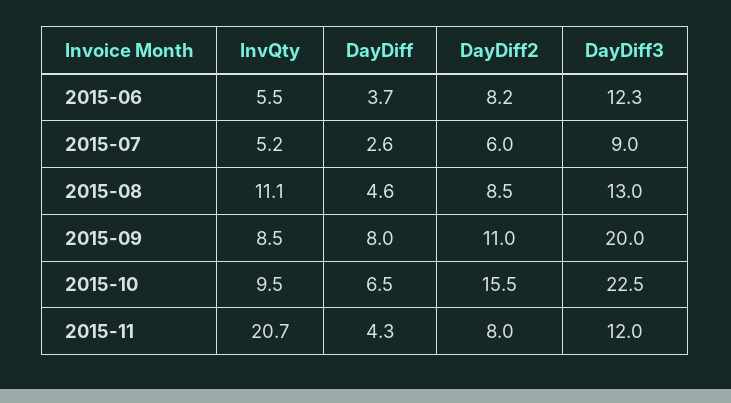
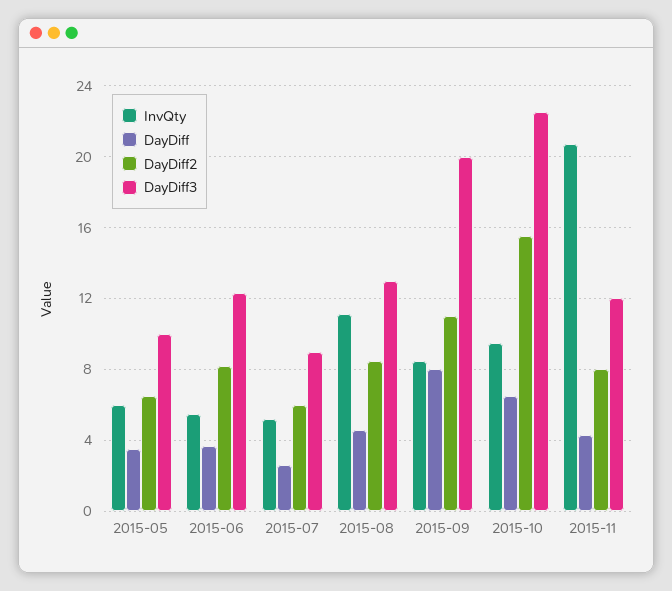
  {
    "InvQty": {
      "2015-06": 5.5,
      "2015-07": 5.2,
      "2015-08": 11.1,
      "2015-09": 8.5,
      "2015-10": 9.5,
-     "2015-11": 20.7
+     "2015-11": 20.7,
+     "2015-05": 6
    },
    "DayDiff": {
      "2015-06": 3.7,
      "2015-07": 2.6,
      "2015-08": 4.6,
      "2015-09": 8,
      "2015-10": 6.5,
-     "2015-11": 4.3
+     "2015-11": 4.3,
+     "2015-05": 3.5
    },
    "DayDiff2": {
      "2015-06": 8.2,
      "2015-07": 6,
      "2015-08": 8.5,
      "2015-09": 11,
      "2015-10": 15.5,
-     "2015-11": 8
+     "2015-11": 8,
+     "2015-05": 6.5
    },
    "DayDiff3": {
      "2015-06": 12.3,
      "2015-07": 9,
      "2015-08": 13,
      "2015-09": 20,
      "2015-10": 22.5,
-     "2015-11": 12
+     "2015-11": 12,
+     "2015-05": 10
    }
  }

